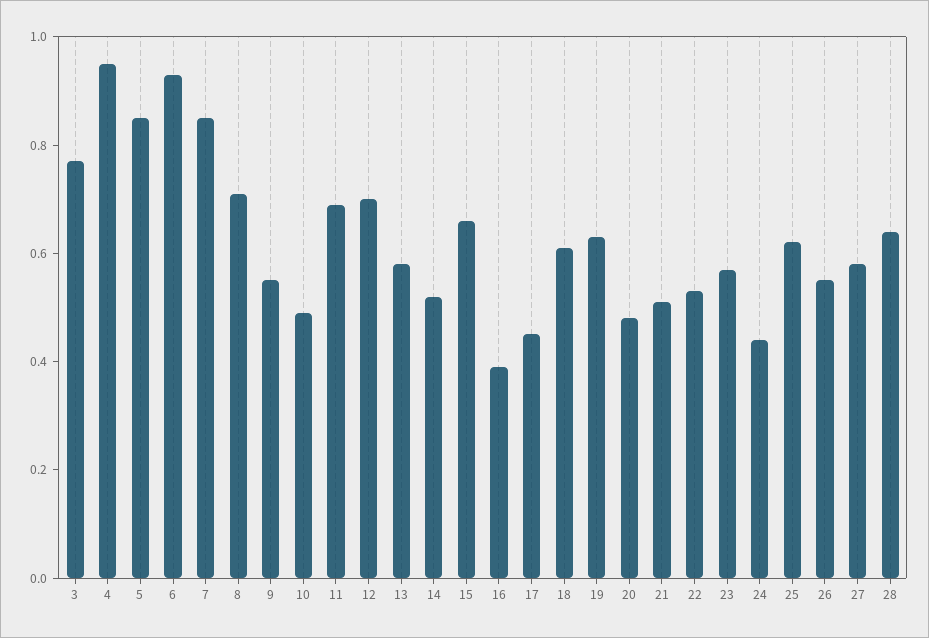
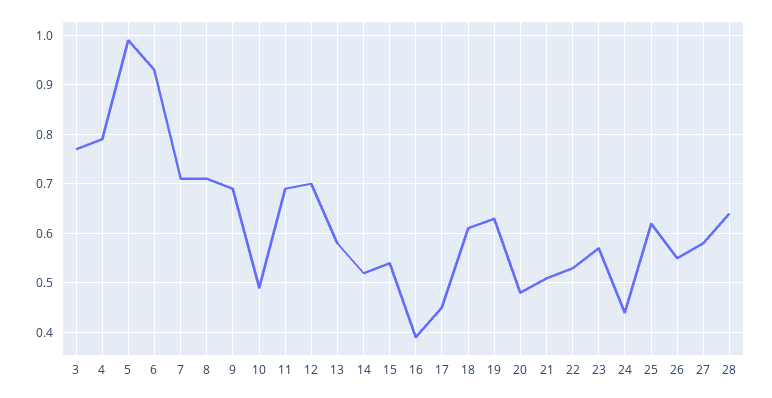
  {
    "3": 0.75,
-   "4": 0.95,
+   "4": 0.8,
-   "5": 0.85,
+   "5": 1,
    "6": 0.95,
-   "7": 0.85,
+   "7": 0.7,
    "8": 0.7,
-   "9": 0.55,
+   "9": 0.7,
    "10": 0.5,
    "11": 0.7,
    "12": 0.7,
    "13": 0.6,
    "14": 0.5,
-   "15": 0.65,
+   "15": 0.55,
    "16": 0.4,
    "17": 0.45,
    "18": 0.6,
    "19": 0.65,
    "20": 0.5,
    "21": 0.5,
    "22": 0.55,
    "23": 0.55,
    "24": 0.45,
    "25": 0.6,
    "26": 0.55,
    "27": 0.6,
    "28": 0.65
  }

